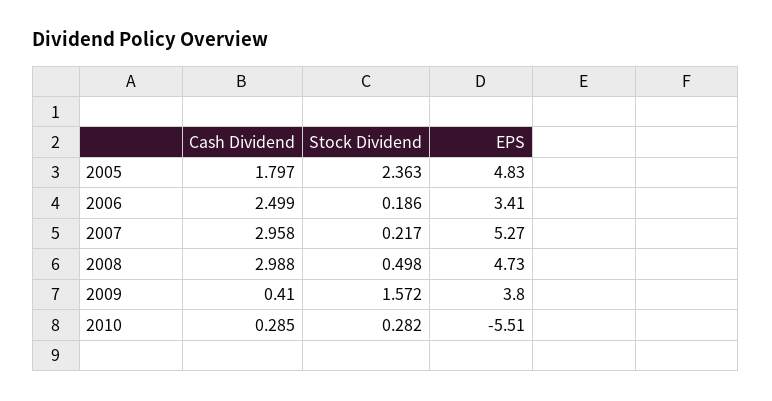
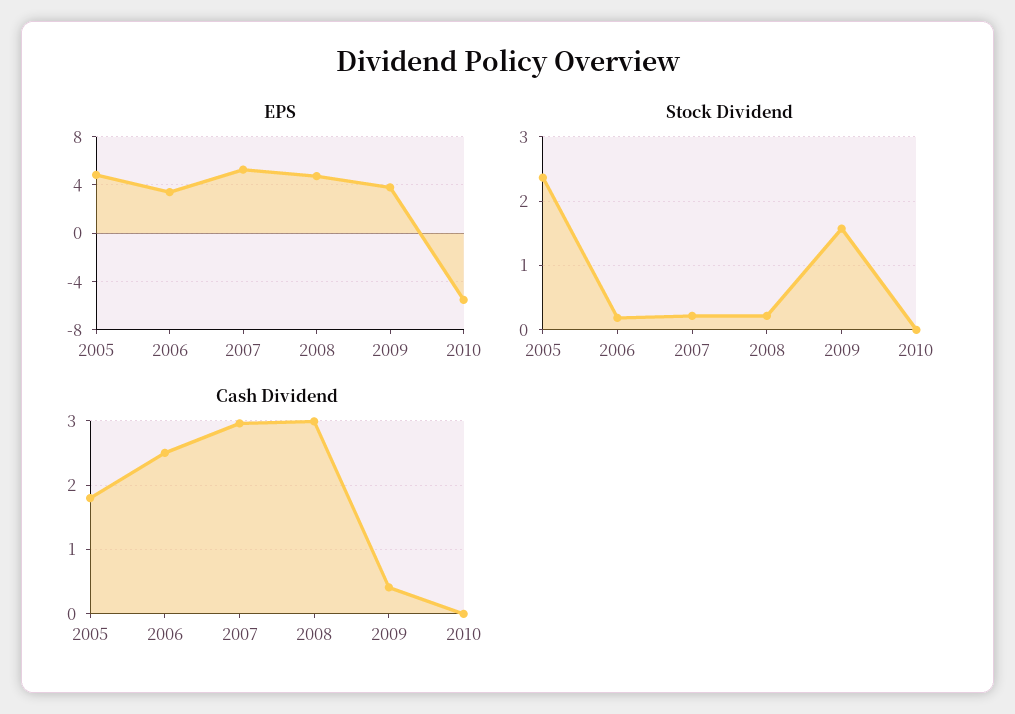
  {
    "Cash Dividend": {
      "2005": 1.797,
      "2006": 2.499,
      "2007": 2.958,
      "2008": 2.988,
      "2009": 0.41,
-     "2010": 0.285
+     "2010": 0
    },
    "Stock Dividend": {
      "2005": 2.363,
      "2006": 0.186,
      "2007": 0.217,
-     "2008": 0.498,
+     "2008": 0.2,
      "2009": 1.572,
-     "2010": 0.282
+     "2010": 0
    },
    "EPS": {
      "2005": 4.83,
      "2006": 3.41,
      "2007": 5.27,
      "2008": 4.73,
      "2009": 3.8,
      "2010": -5.51
    }
  }

